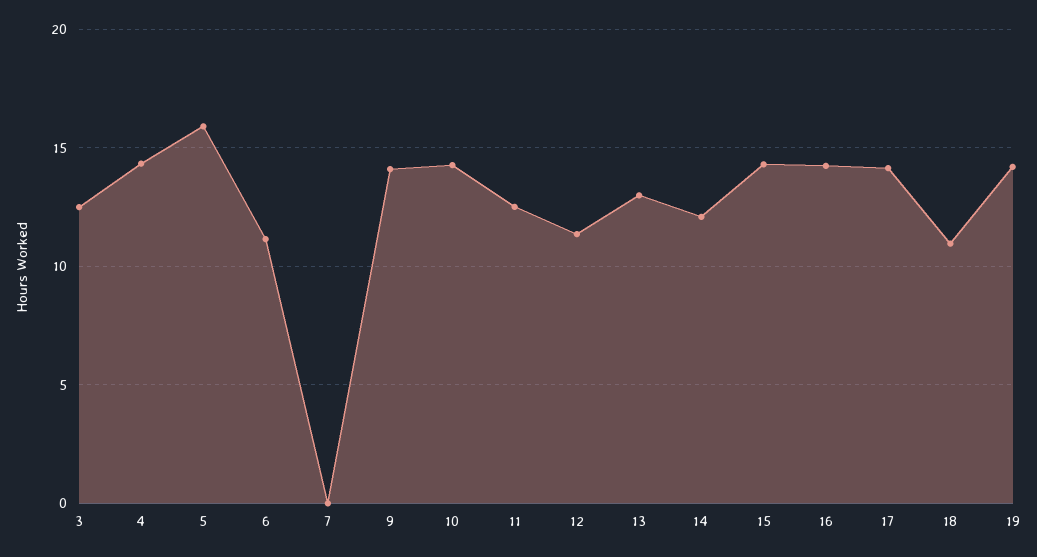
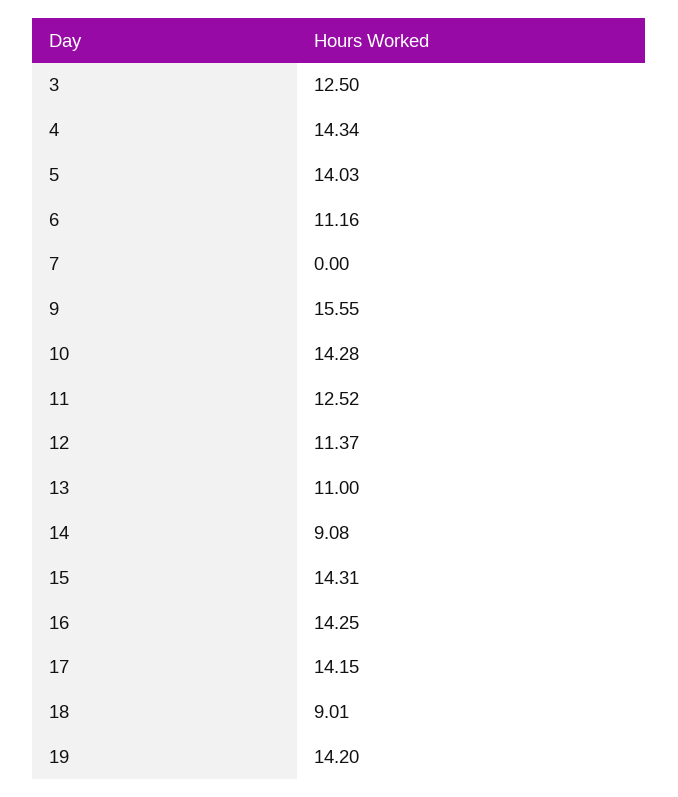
  {
    "3": 12.5,
    "4": 14.34,
-   "5": 16,
+   "5": 14.03,
    "6": 11.16,
    "7": 0,
-   "9": 14,
+   "9": 15.55,
    "10": 14.28,
    "11": 12.52,
    "12": 11.37,
-   "13": 13,
+   "13": 11,
-   "14": 12,
+   "14": 9.08,
    "15": 14.31,
    "16": 14.25,
    "17": 14.15,
-   "18": 11,
+   "18": 9.01,
    "19": 14.2
  }

